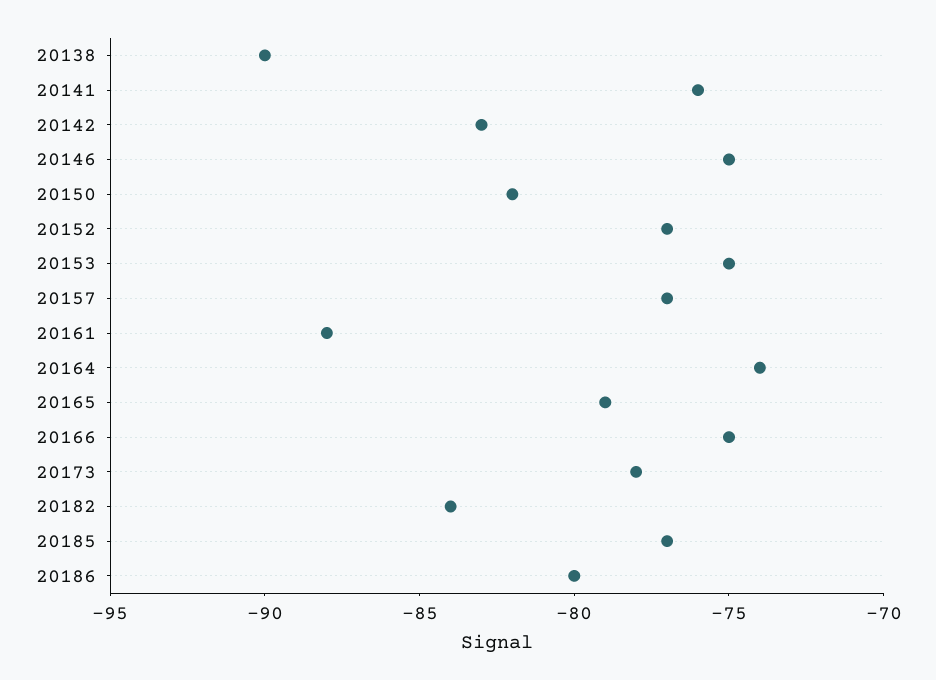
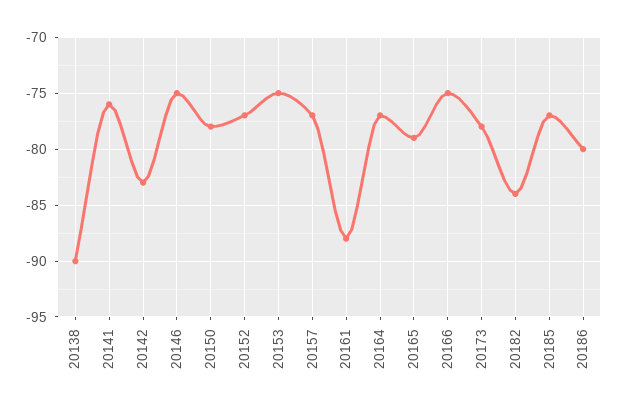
  {
    "20138": -90,
    "20141": -76,
    "20142": -83,
    "20146": -75,
-   "20150": -82,
+   "20150": -78,
    "20152": -77,
    "20153": -75,
    "20157": -77,
    "20161": -88,
-   "20164": -74,
+   "20164": -77,
    "20165": -79,
    "20166": -75,
    "20173": -78,
    "20182": -84,
    "20185": -77,
    "20186": -80
  }

